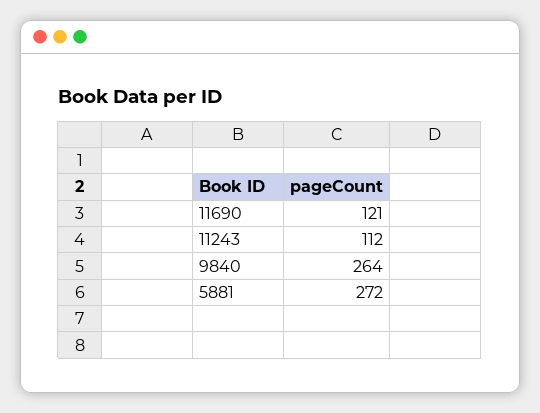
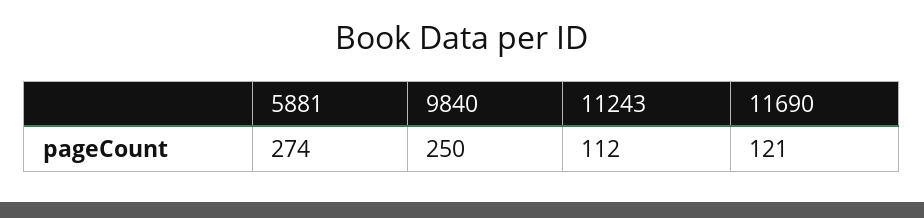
  {
    "11690": 121,
    "11243": 112,
-   "9840": 264,
+   "9840": 250,
-   "5881": 272
+   "5881": 274
  }

